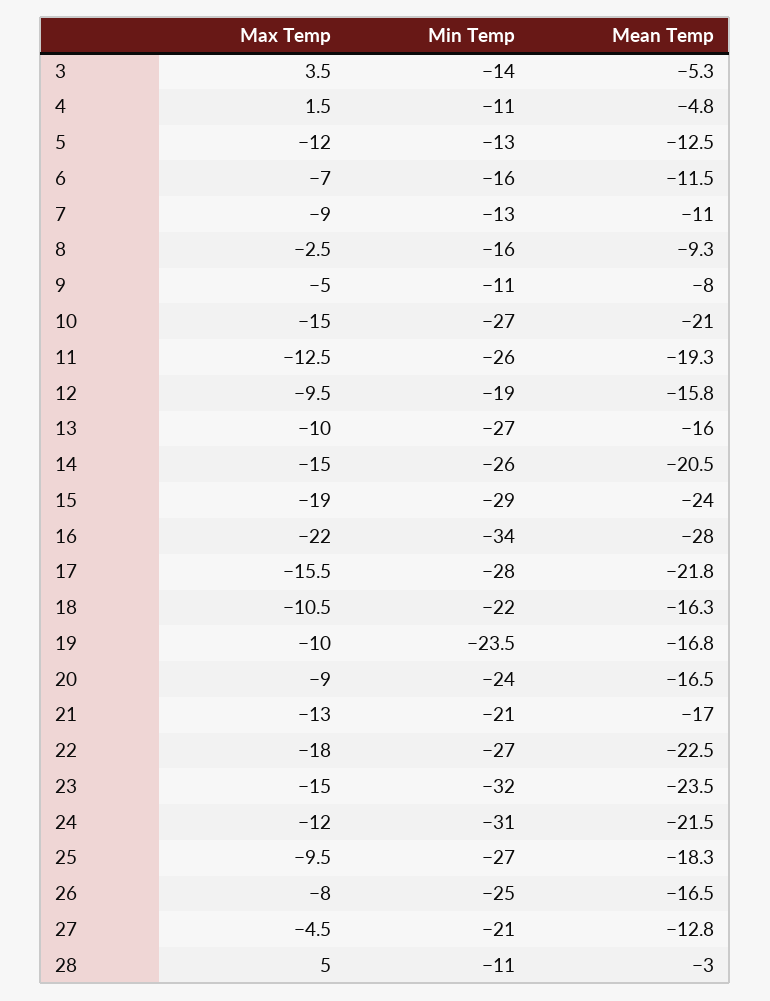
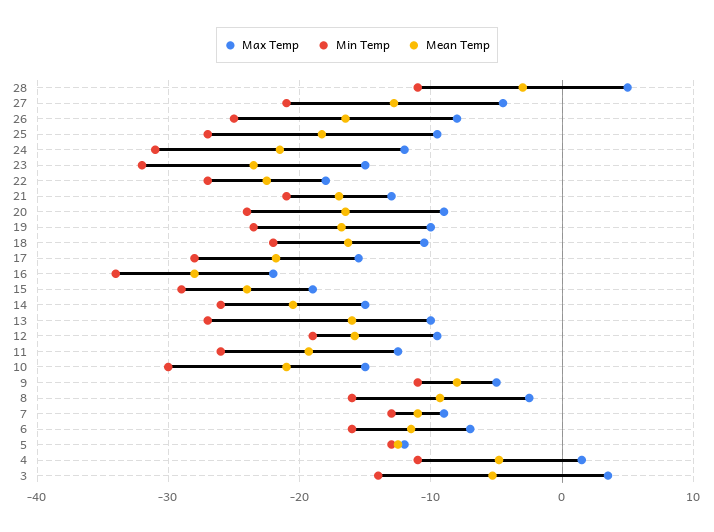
  {
    "Max Temp": {
      "3": 3.5,
      "4": 1.5,
      "5": -12,
      "6": -7,
      "7": -9,
      "8": -2.5,
      "9": -5,
      "10": -15,
      "11": -12.5,
      "12": -9.5,
      "13": -10,
      "14": -15,
      "15": -19,
      "16": -22,
      "17": -15.5,
      "18": -10.5,
      "19": -10,
      "20": -9,
      "21": -13,
      "22": -18,
      "23": -15,
      "24": -12,
      "25": -9.5,
      "26": -8,
      "27": -4.5,
      "28": 5
    },
    "Min Temp": {
      "3": -14,
      "4": -11,
      "5": -13,
      "6": -16,
      "7": -13,
      "8": -16,
      "9": -11,
-     "10": -27,
+     "10": -30,
      "11": -26,
      "12": -19,
      "13": -27,
      "14": -26,
      "15": -29,
      "16": -34,
      "17": -28,
      "18": -22,
      "19": -23.5,
      "20": -24,
      "21": -21,
      "22": -27,
      "23": -32,
      "24": -31,
      "25": -27,
      "26": -25,
      "27": -21,
      "28": -11
    },
    "Mean Temp": {
      "3": -5.3,
      "4": -4.8,
      "5": -12.5,
      "6": -11.5,
      "7": -11,
      "8": -9.3,
      "9": -8,
      "10": -21,
      "11": -19.3,
      "12": -15.8,
      "13": -16,
      "14": -20.5,
      "15": -24,
      "16": -28,
      "17": -21.8,
      "18": -16.3,
      "19": -16.8,
      "20": -16.5,
      "21": -17,
      "22": -22.5,
      "23": -23.5,
      "24": -21.5,
      "25": -18.3,
      "26": -16.5,
      "27": -12.8,
      "28": -3
    }
  }

